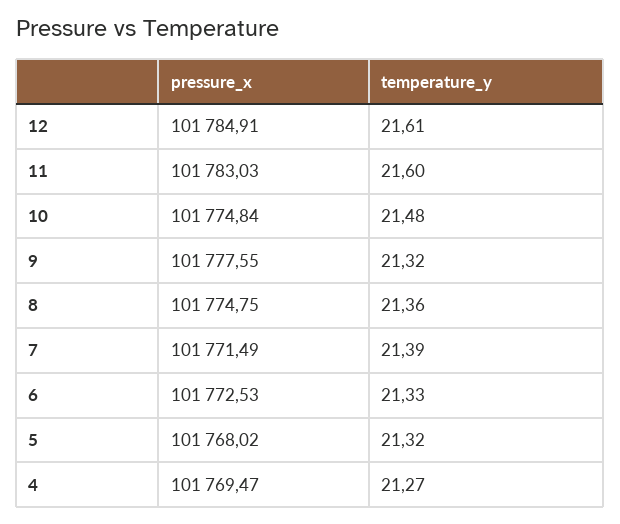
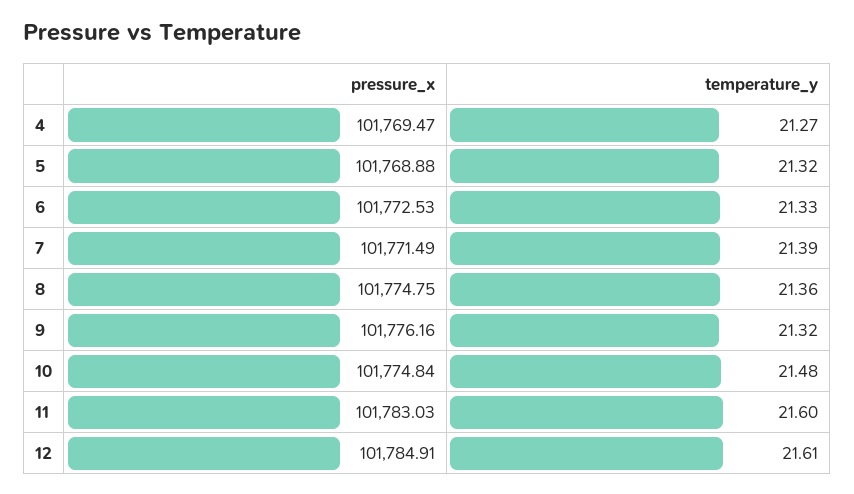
  {
    "pressure_x": {
      "12": 101784.91,
      "11": 101783.03,
      "10": 101774.84,
-     "9": 101777.55,
+     "9": 101776.16,
      "8": 101774.75,
      "7": 101771.49,
      "6": 101772.53,
-     "5": 101768.02,
+     "5": 101768.88,
      "4": 101769.47
    },
    "temperature_y": {
      "12": 21.61,
      "11": 21.6,
      "10": 21.48,
      "9": 21.32,
      "8": 21.36,
      "7": 21.39,
      "6": 21.33,
      "5": 21.32,
      "4": 21.27
    }
  }

